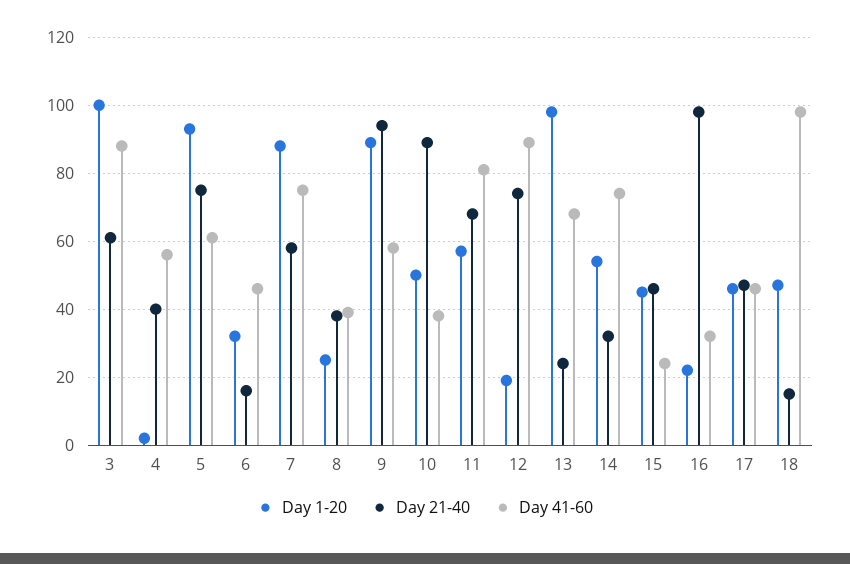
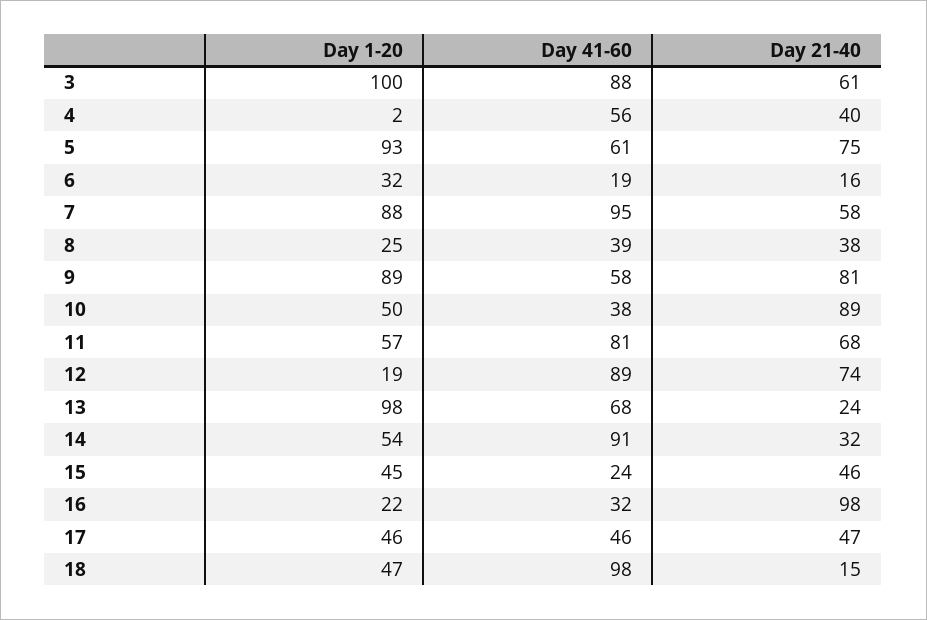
  {
    "Day 1-20": {
      "3": 100,
      "4": 2,
      "5": 93,
      "6": 32,
      "7": 88,
      "8": 25,
      "9": 89,
      "10": 50,
      "11": 57,
      "12": 19,
      "13": 98,
      "14": 54,
      "15": 45,
      "16": 22,
      "17": 46,
      "18": 47
    },
    "Day 21-40": {
      "3": 61,
      "4": 40,
      "5": 75,
      "6": 16,
      "7": 58,
      "8": 38,
-     "9": 95,
+     "9": 81,
      "10": 89,
      "11": 68,
      "12": 74,
      "13": 24,
      "14": 32,
      "15": 46,
      "16": 98,
      "17": 47,
      "18": 15
    },
    "Day 41-60": {
      "3": 88,
      "4": 56,
      "5": 61,
-     "6": 45,
+     "6": 19,
-     "7": 75,
+     "7": 95,
      "8": 39,
      "9": 58,
      "10": 38,
      "11": 81,
      "12": 89,
      "13": 68,
-     "14": 75,
+     "14": 91,
      "15": 24,
      "16": 32,
      "17": 46,
      "18": 98
    }
  }

